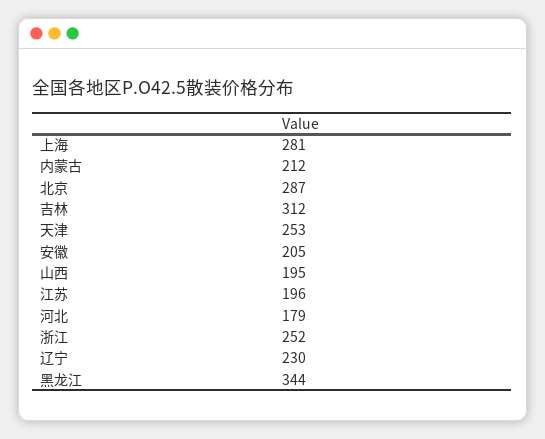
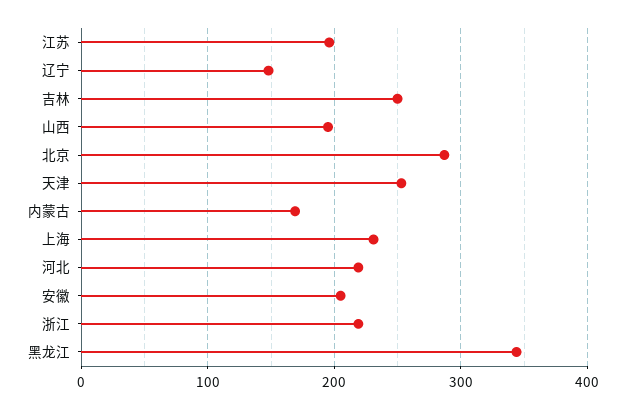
  {
-   "上海": 281,
+   "上海": 230,
-   "内蒙古": 212,
+   "内蒙古": 170,
    "北京": 287,
-   "吉林": 312,
+   "吉林": 250,
    "天津": 253,
    "安徽": 205,
    "山西": 195,
    "江苏": 196,
-   "河北": 179,
+   "河北": 220,
-   "浙江": 252,
+   "浙江": 220,
-   "辽宁": 230,
+   "辽宁": 150,
    "黑龙江": 344
  }

